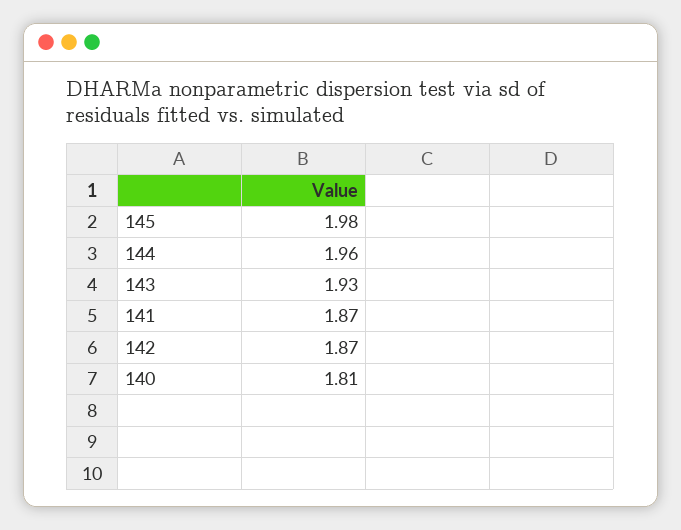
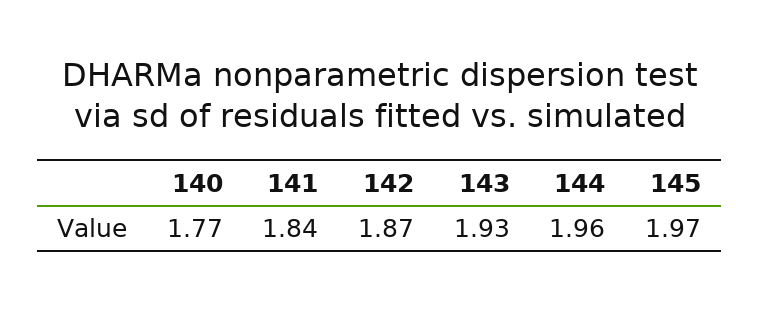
  {
-   "145": 1.98,
+   "145": 1.97,
    "144": 1.96,
    "143": 1.93,
-   "141": 1.87,
+   "141": 1.84,
    "142": 1.87,
-   "140": 1.81
+   "140": 1.77
  }

